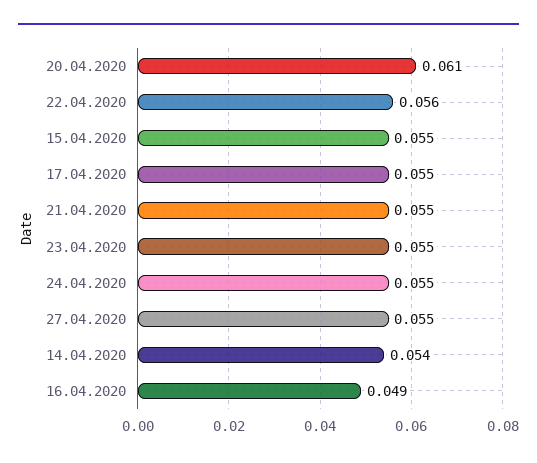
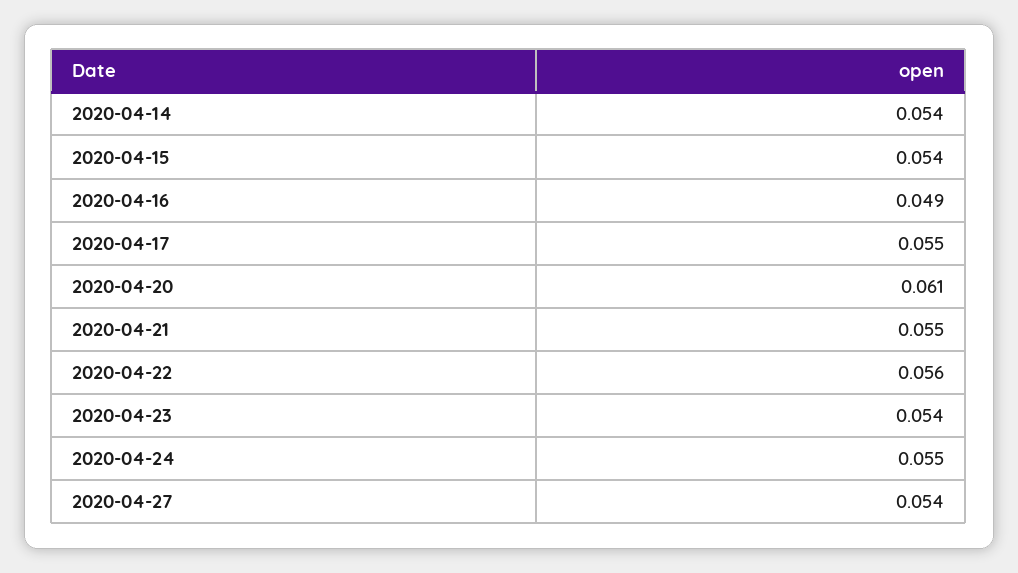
  {
    "20.04.2020": 0.061,
    "22.04.2020": 0.056,
-   "15.04.2020": 0.055,
+   "15.04.2020": 0.054,
    "17.04.2020": 0.055,
    "21.04.2020": 0.055,
-   "23.04.2020": 0.055,
+   "23.04.2020": 0.054,
    "24.04.2020": 0.055,
-   "27.04.2020": 0.055,
+   "27.04.2020": 0.054,
    "14.04.2020": 0.054,
    "16.04.2020": 0.049
  }

